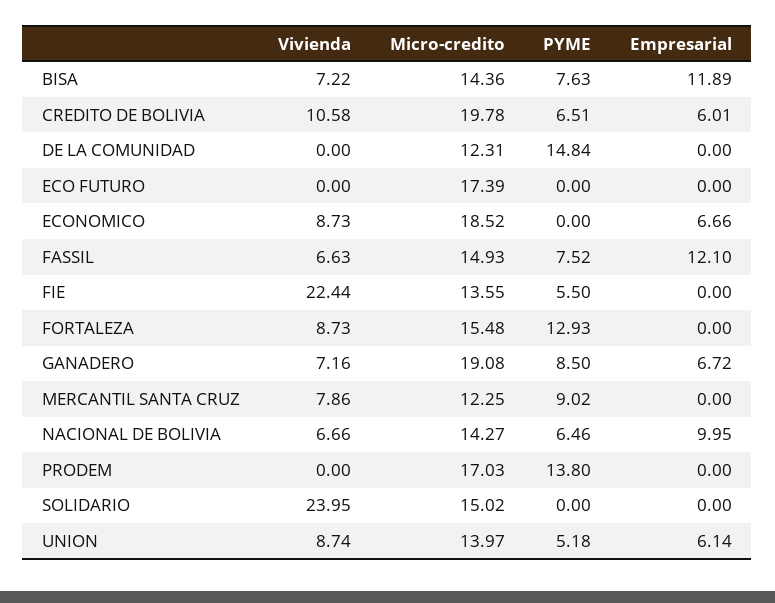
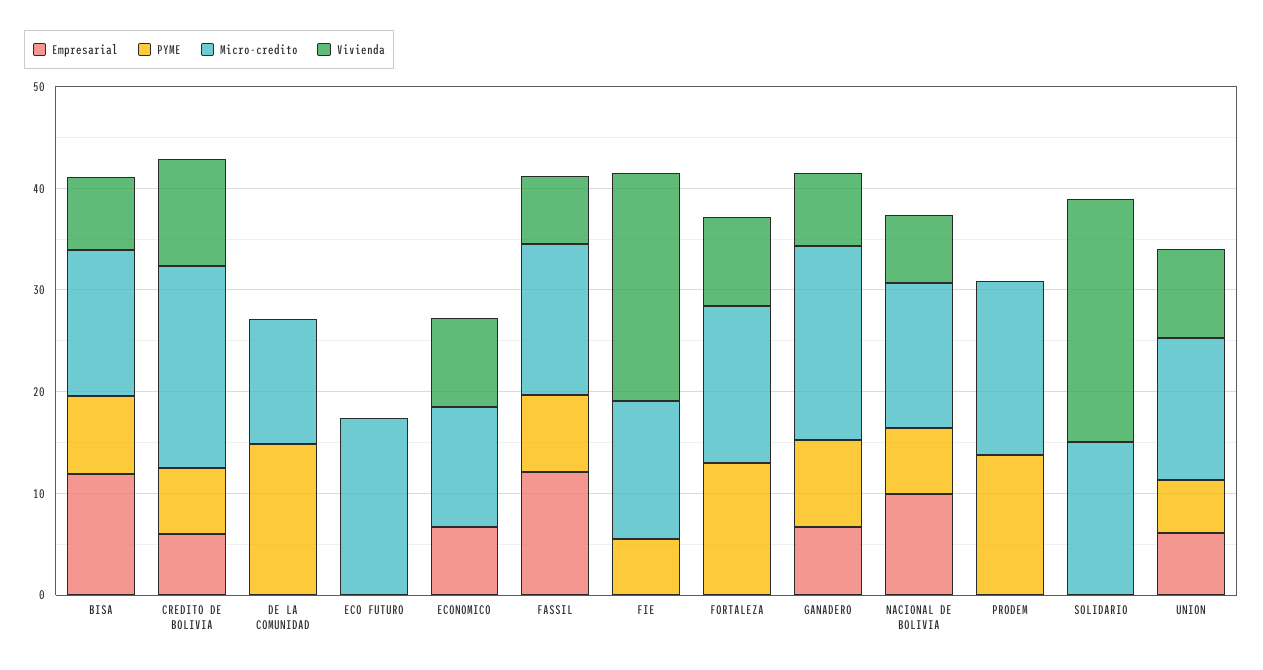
  {
    "Vivienda": {
      "BISA": 7.22,
      "CREDITO DE BOLIVIA": 10.58,
      "DE LA COMUNIDAD": 0,
      "ECO FUTURO": 0,
      "ECONOMICO": 8.73,
      "FASSIL": 6.63,
      "FIE": 22.44,
      "FORTALEZA": 8.73,
      "GANADERO": 7.16,
-     "MERCANTIL SANTA CRUZ": 7.86,
      "NACIONAL DE BOLIVIA": 6.66,
      "PRODEM": 0,
      "SOLIDARIO": 23.95,
      "UNION": 8.74
    },
    "Micro-credito": {
      "BISA": 14.36,
      "CREDITO DE BOLIVIA": 19.78,
      "DE LA COMUNIDAD": 12.31,
      "ECO FUTURO": 17.39,
-     "ECONOMICO": 18.52,
+     "ECONOMICO": 12,
      "FASSIL": 14.93,
      "FIE": 13.55,
      "FORTALEZA": 15.48,
      "GANADERO": 19.08,
-     "MERCANTIL SANTA CRUZ": 12.25,
      "NACIONAL DE BOLIVIA": 14.27,
      "PRODEM": 17.03,
      "SOLIDARIO": 15.02,
      "UNION": 13.97
    },
    "PYME": {
      "BISA": 7.63,
      "CREDITO DE BOLIVIA": 6.51,
      "DE LA COMUNIDAD": 14.84,
      "ECO FUTURO": 0,
      "ECONOMICO": 0,
      "FASSIL": 7.52,
      "FIE": 5.5,
      "FORTALEZA": 12.93,
      "GANADERO": 8.5,
-     "MERCANTIL SANTA CRUZ": 9.02,
      "NACIONAL DE BOLIVIA": 6.46,
      "PRODEM": 13.8,
      "SOLIDARIO": 0,
      "UNION": 5.18
    },
    "Empresarial": {
      "BISA": 11.89,
      "CREDITO DE BOLIVIA": 6.01,
      "DE LA COMUNIDAD": 0,
      "ECO FUTURO": 0,
      "ECONOMICO": 6.66,
      "FASSIL": 12.1,
      "FIE": 0,
      "FORTALEZA": 0,
      "GANADERO": 6.72,
-     "MERCANTIL SANTA CRUZ": 0,
      "NACIONAL DE BOLIVIA": 9.95,
      "PRODEM": 0,
      "SOLIDARIO": 0,
      "UNION": 6.14
    }
  }

